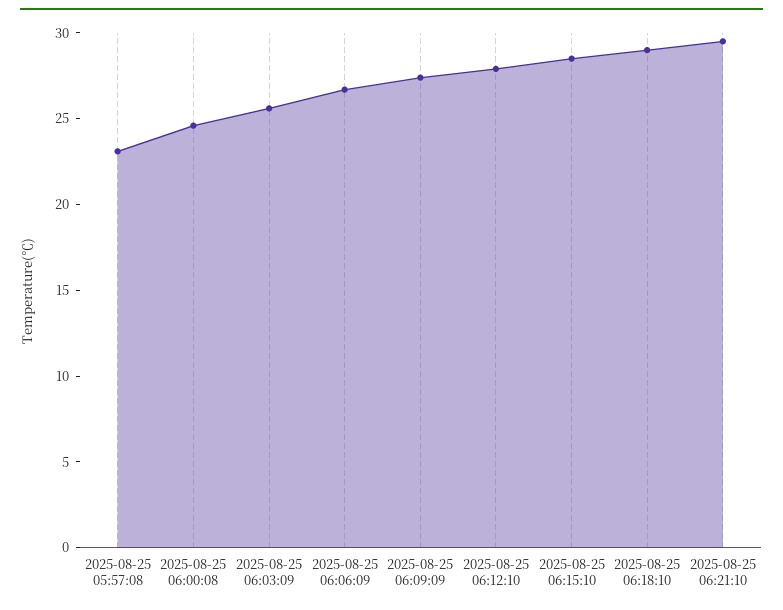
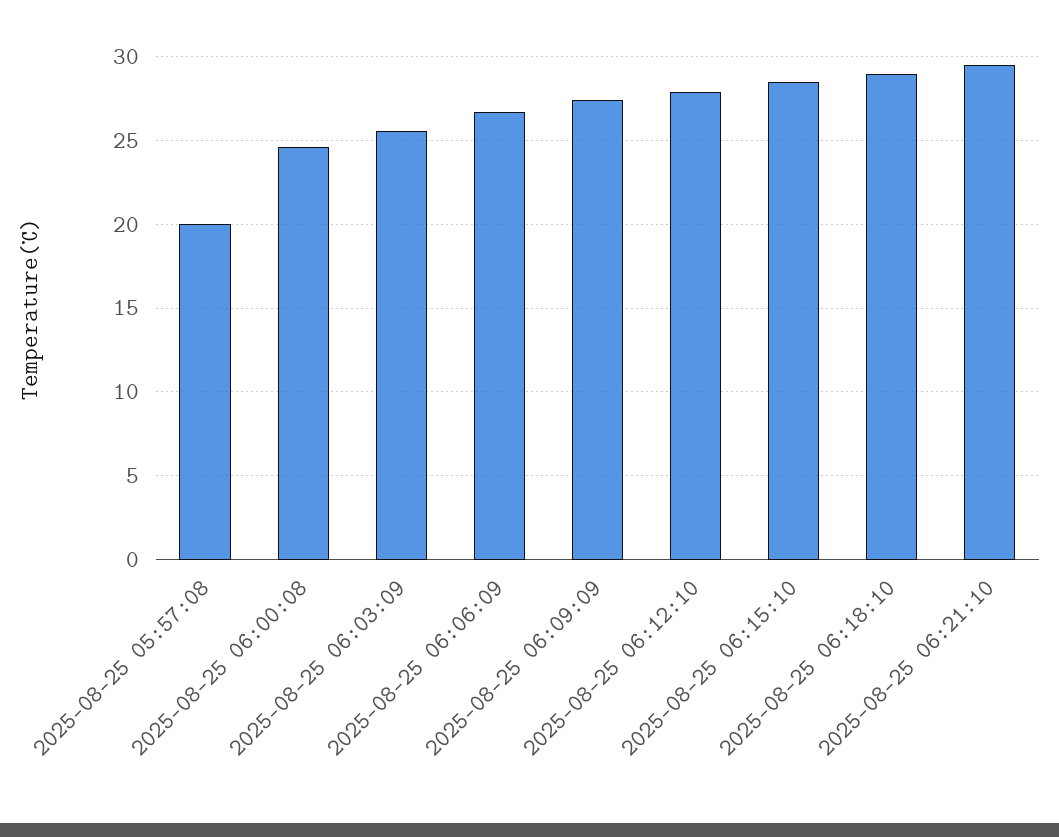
  {
-   "2025-08-25 05:57:08": 23,
+   "2025-08-25 05:57:08": 20,
    "2025-08-25 06:00:08": 24.5,
    "2025-08-25 06:03:09": 25.5,
    "2025-08-25 06:06:09": 26.5,
    "2025-08-25 06:09:09": 27.5,
    "2025-08-25 06:12:10": 28,
    "2025-08-25 06:15:10": 28.5,
    "2025-08-25 06:18:10": 29,
    "2025-08-25 06:21:10": 29.5
  }

